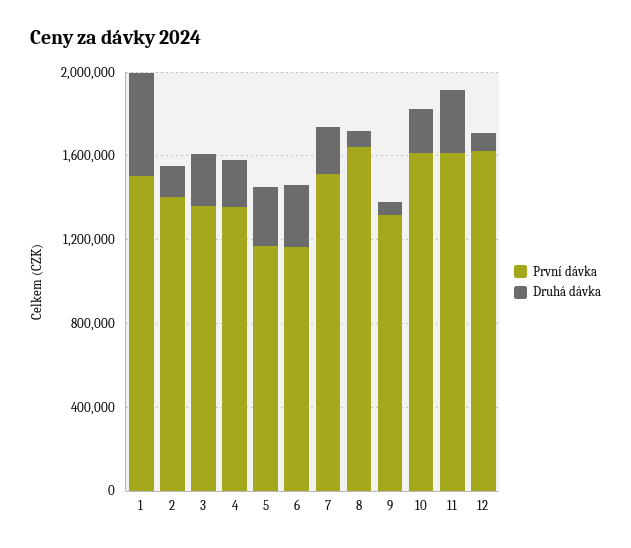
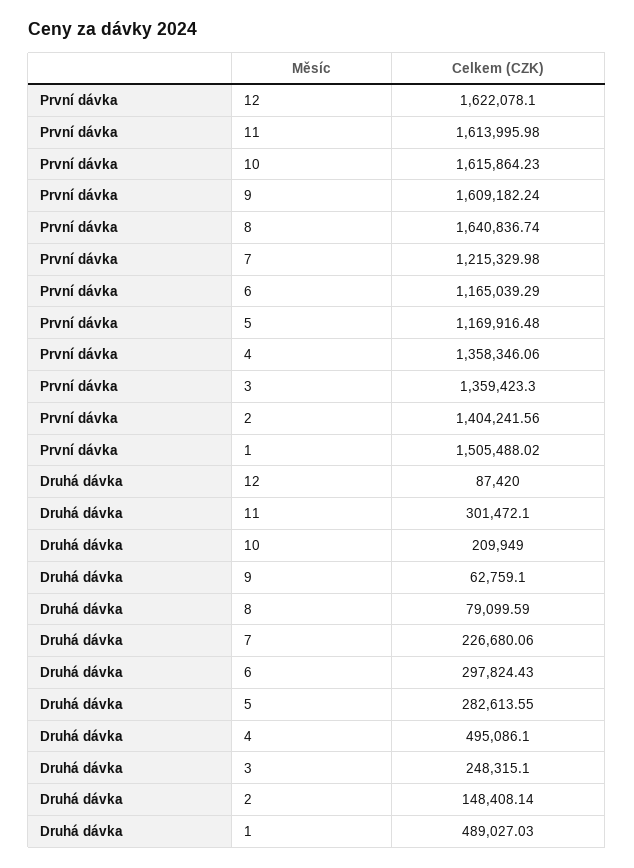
  {
    "První dávka": {
      "1": 1505488.02,
      "2": 1404241.56,
      "3": 1359423.3,
      "4": 1358346.06,
      "5": 1169916.48,
      "6": 1165039.29,
-     "7": 1500000,
+     "7": 1215329.98,
      "8": 1640836.74,
-     "9": 1300000,
+     "9": 1609182.24,
      "10": 1615864.23,
      "11": 1613995.98,
      "12": 1622078.1
    },
    "Druhá dávka": {
      "1": 489027.03,
      "2": 148408.14,
      "3": 248315.1,
-     "4": 200000,
+     "4": 495086.1,
      "5": 282613.55,
      "6": 297824.43,
      "7": 226680.06,
      "8": 79099.59,
      "9": 62759.1,
      "10": 209949,
      "11": 301472.1,
      "12": 87420
    }
  }

